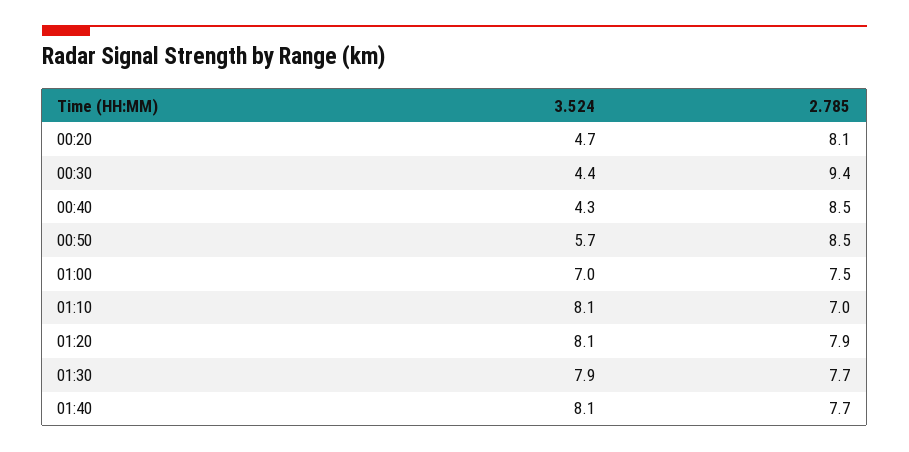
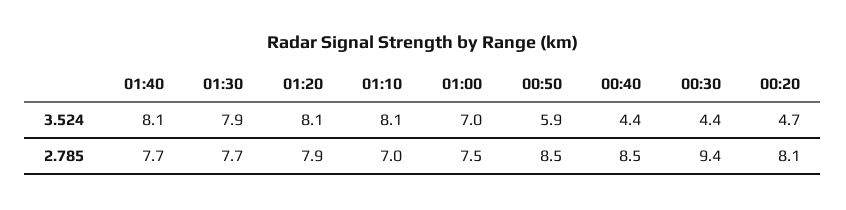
  {
    "3.524": {
      "00:20": 4.7,
      "00:30": 4.4,
-     "00:40": 4.3,
+     "00:40": 4.4,
-     "00:50": 5.7,
+     "00:50": 5.9,
      "01:00": 7,
      "01:10": 8.1,
      "01:20": 8.1,
      "01:30": 7.9,
      "01:40": 8.1
    },
    "2.785": {
      "00:20": 8.1,
      "00:30": 9.4,
      "00:40": 8.5,
      "00:50": 8.5,
      "01:00": 7.5,
      "01:10": 7,
      "01:20": 7.9,
      "01:30": 7.7,
      "01:40": 7.7
    }
  }

